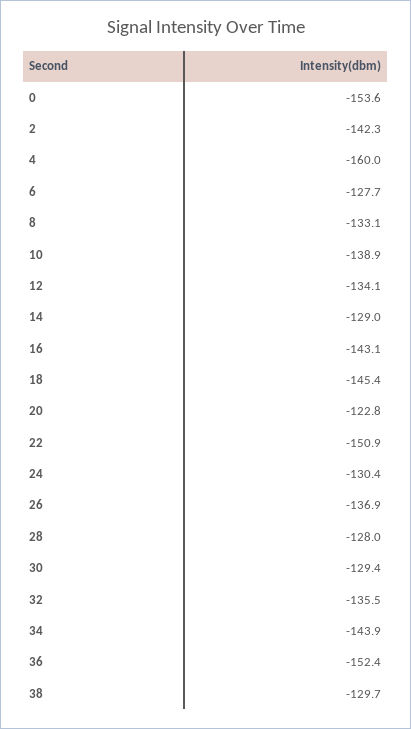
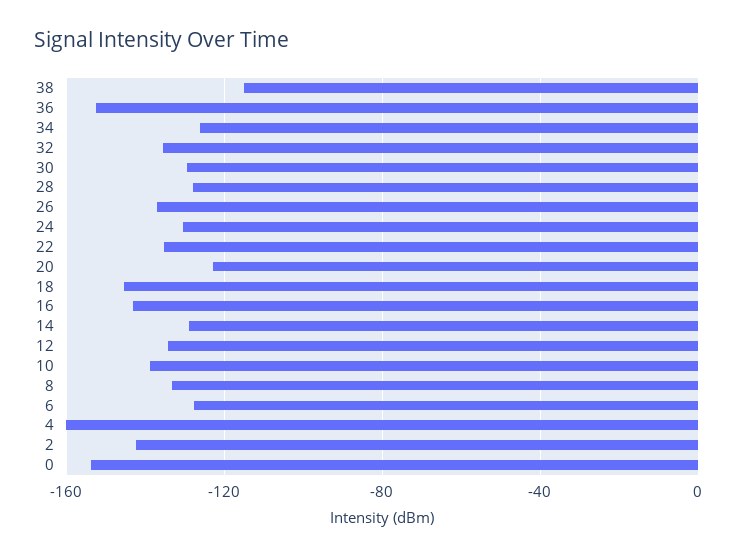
  {
    "0": -153.6,
    "2": -142.3,
    "4": -160,
    "6": -127.7,
    "8": -133.1,
    "10": -138.9,
    "12": -134.1,
    "14": -129,
    "16": -143.1,
    "18": -145.4,
    "20": -122.8,
-   "22": -150.9,
+   "22": -135,
    "24": -130.4,
    "26": -136.9,
    "28": -128,
    "30": -129.4,
    "32": -135.5,
-   "34": -143.9,
+   "34": -125,
    "36": -152.4,
-   "38": -129.7
+   "38": -115
  }

